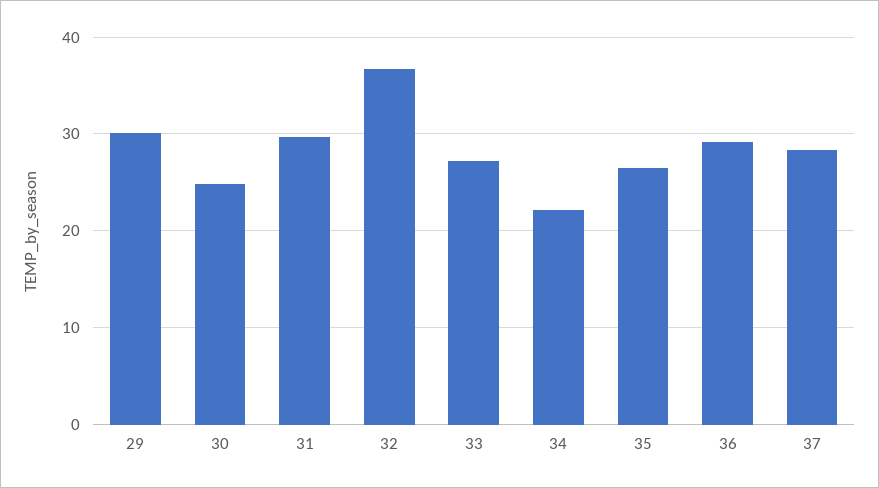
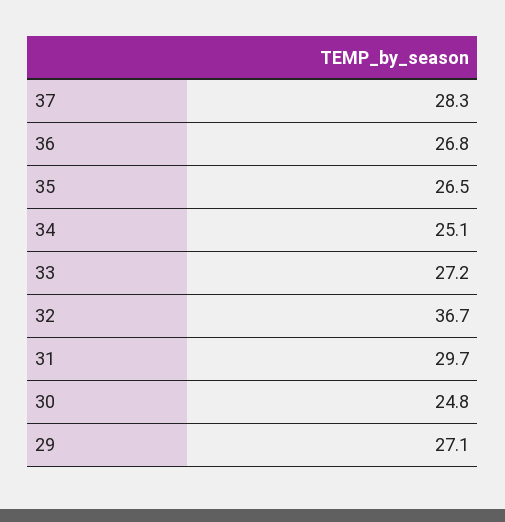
  {
-   "29": 30,
+   "29": 27.1,
    "30": 24.8,
    "31": 29.7,
    "32": 36.7,
    "33": 27.2,
-   "34": 22,
+   "34": 25.1,
    "35": 26.5,
-   "36": 29,
+   "36": 26.8,
    "37": 28.3
  }

